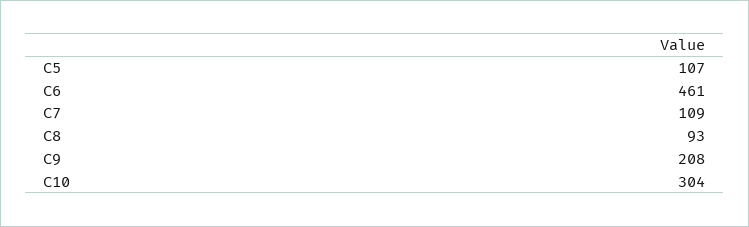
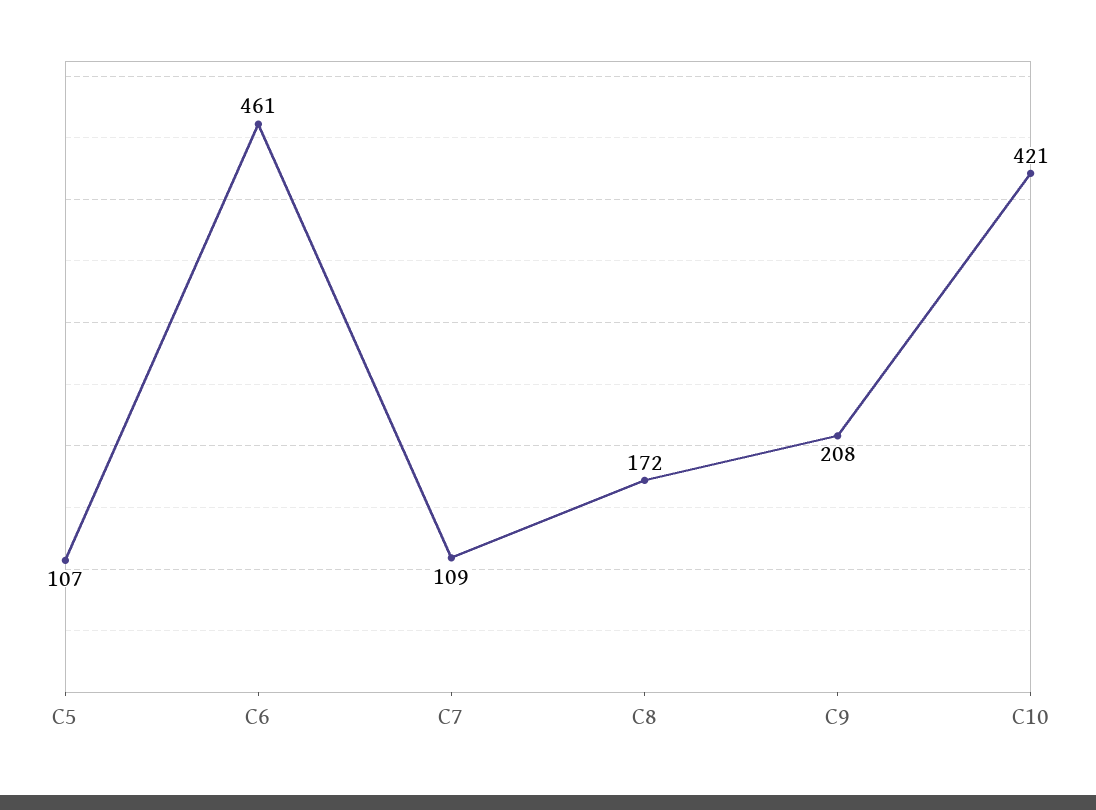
  {
    "C5": 107,
    "C6": 461,
    "C7": 109,
-   "C8": 93,
+   "C8": 172,
    "C9": 208,
-   "C10": 304
+   "C10": 421
  }

